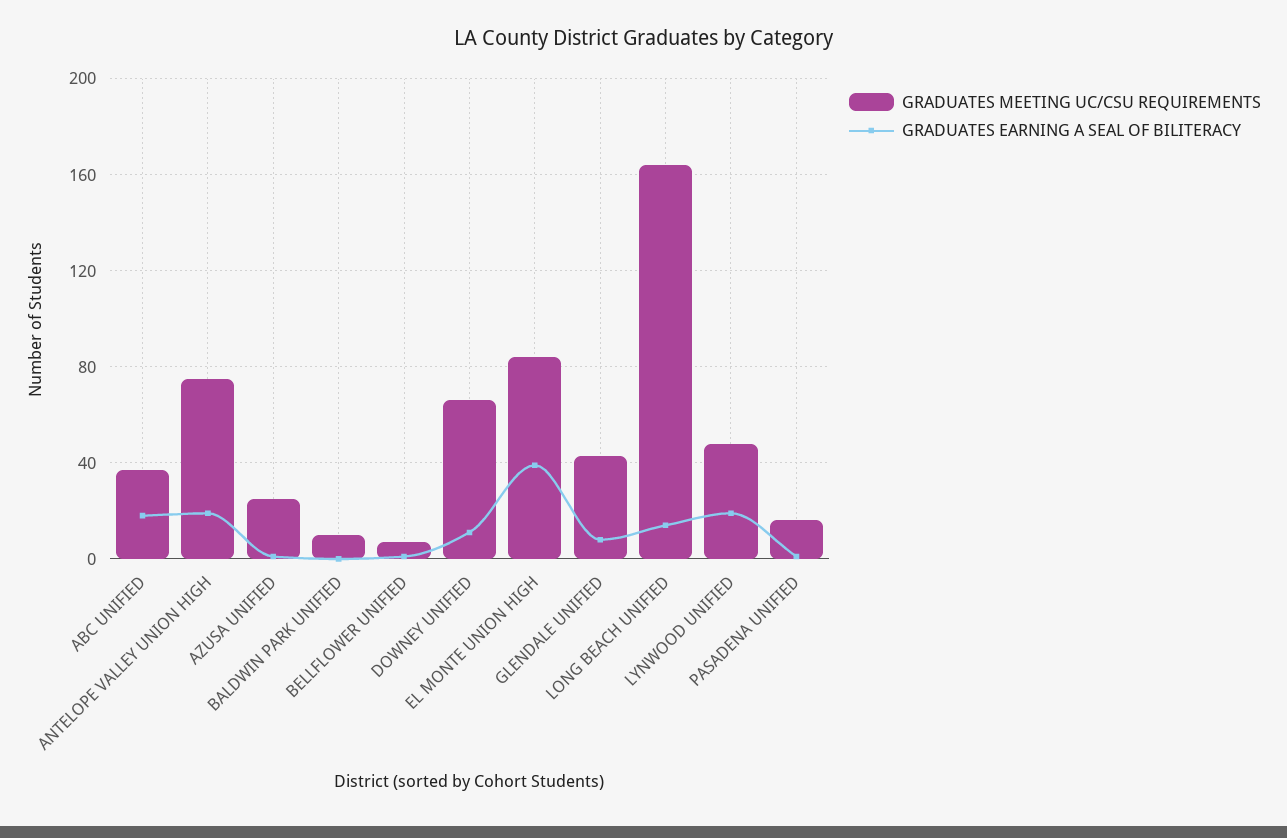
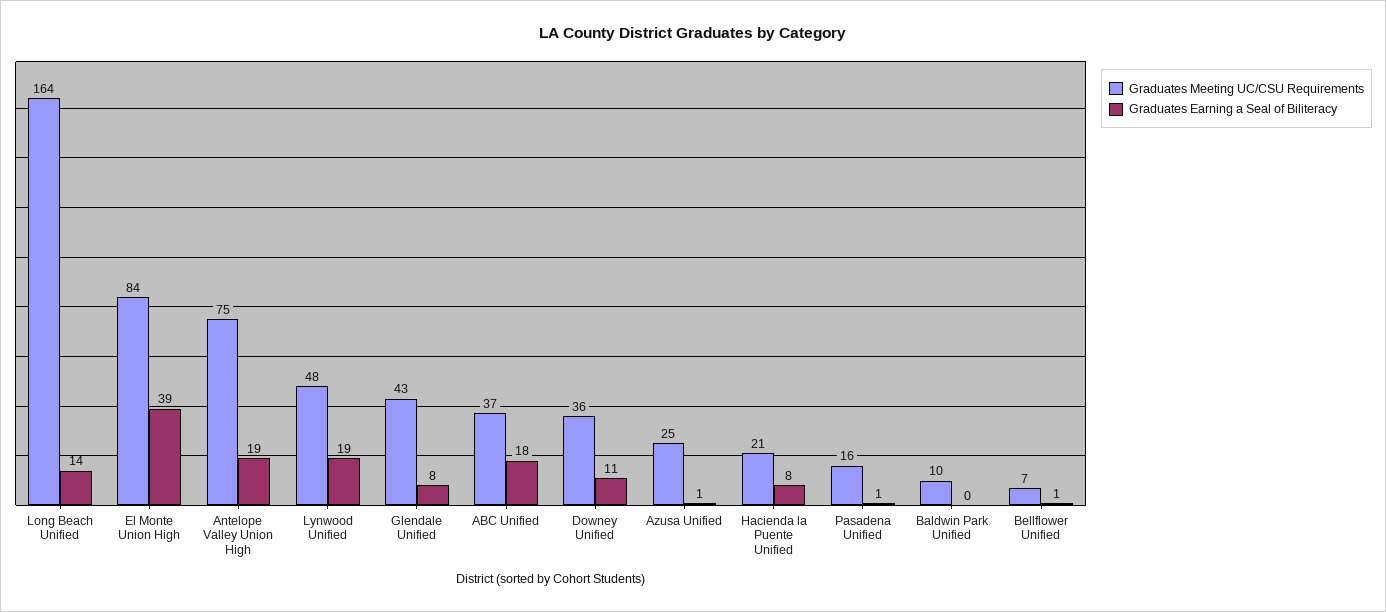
  {
    "GRADUATES MEETING UC/CSU REQUIREMENTS": {
      "ABC UNIFIED": 37,
      "ANTELOPE VALLEY UNION HIGH": 75,
      "AZUSA UNIFIED": 25,
      "BALDWIN PARK UNIFIED": 10,
      "BELLFLOWER UNIFIED": 7,
-     "DOWNEY UNIFIED": 65,
+     "DOWNEY UNIFIED": 36,
      "EL MONTE UNION HIGH": 84,
      "GLENDALE UNIFIED": 43,
      "LONG BEACH UNIFIED": 164,
      "LYNWOOD UNIFIED": 48,
-     "PASADENA UNIFIED": 16
+     "PASADENA UNIFIED": 16,
+     "Hacienda la Puente Unified": 21
    },
    "GRADUATES EARNING A SEAL OF BILITERACY": {
      "ABC UNIFIED": 18,
      "ANTELOPE VALLEY UNION HIGH": 19,
      "AZUSA UNIFIED": 1,
      "BALDWIN PARK UNIFIED": 0,
      "BELLFLOWER UNIFIED": 1,
      "DOWNEY UNIFIED": 11,
      "EL MONTE UNION HIGH": 39,
      "GLENDALE UNIFIED": 8,
      "LONG BEACH UNIFIED": 14,
      "LYNWOOD UNIFIED": 19,
-     "PASADENA UNIFIED": 1
+     "PASADENA UNIFIED": 1,
+     "Hacienda la Puente Unified": 8
    }
  }

